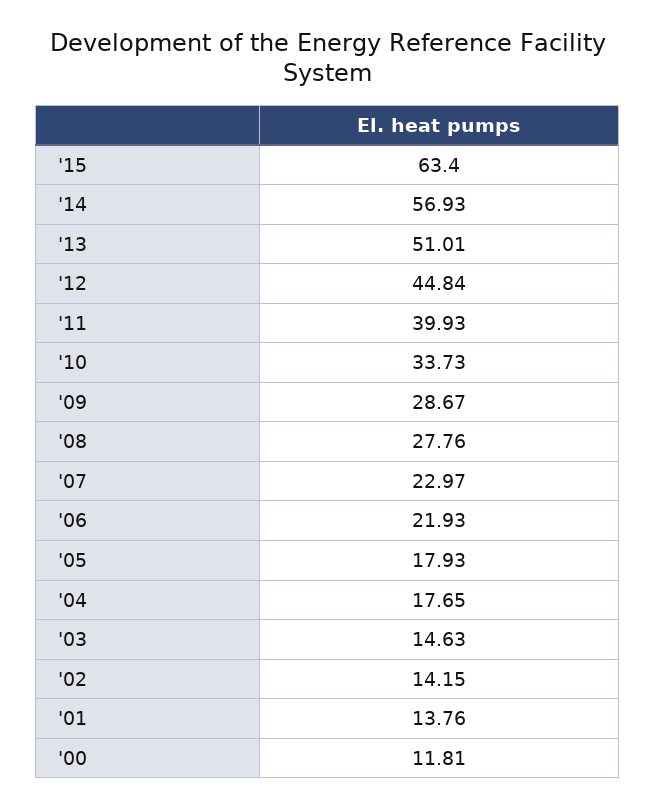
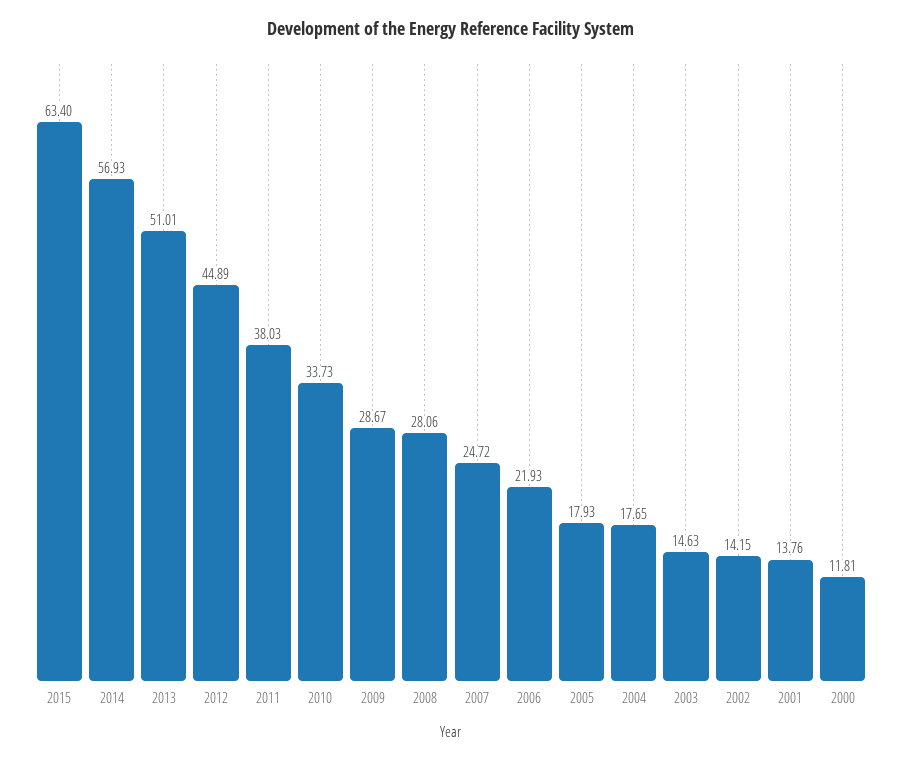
  {
    "'15": 63.4,
    "'14": 56.93,
    "'13": 51.01,
-   "'12": 44.84,
+   "'12": 44.89,
-   "'11": 39.93,
+   "'11": 38.03,
    "'10": 33.73,
    "'09": 28.67,
-   "'08": 27.76,
+   "'08": 28.06,
-   "'07": 22.97,
+   "'07": 24.72,
    "'06": 21.93,
    "'05": 17.93,
    "'04": 17.65,
    "'03": 14.63,
    "'02": 14.15,
    "'01": 13.76,
    "'00": 11.81
  }

